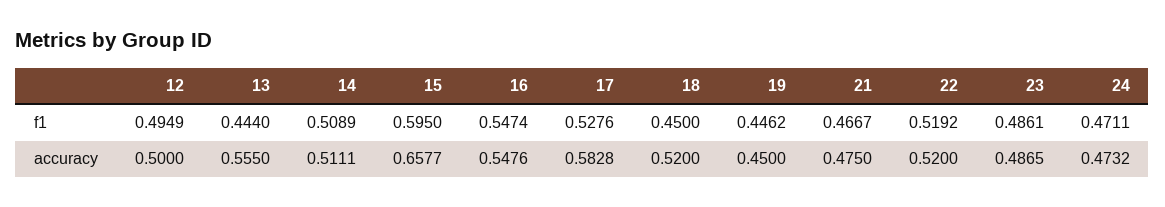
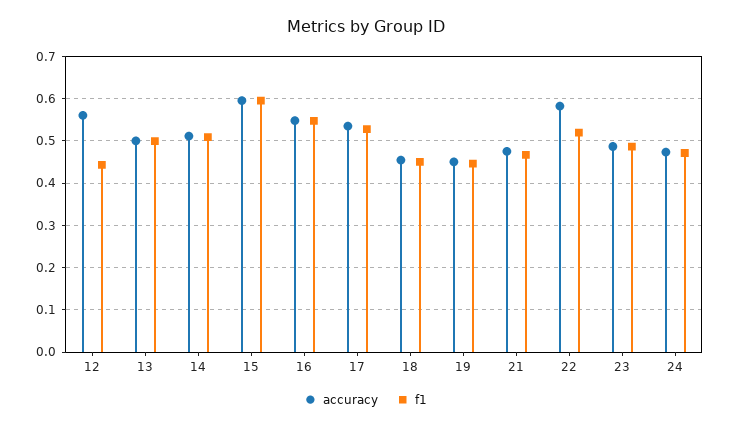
  {
    "f1": {
-     "12": 0.4949,
+     "12": 0.44,
-     "13": 0.444,
+     "13": 0.5,
      "14": 0.5089,
      "15": 0.595,
      "16": 0.5474,
      "17": 0.5276,
      "18": 0.45,
      "19": 0.4462,
      "21": 0.4667,
      "22": 0.5192,
      "23": 0.4861,
      "24": 0.4711
    },
    "accuracy": {
-     "12": 0.5,
+     "12": 0.56,
-     "13": 0.555,
+     "13": 0.5,
      "14": 0.5111,
-     "15": 0.6577,
+     "15": 0.6,
      "16": 0.5476,
-     "17": 0.5828,
+     "17": 0.54,
-     "18": 0.52,
+     "18": 0.46,
      "19": 0.45,
      "21": 0.475,
-     "22": 0.52,
+     "22": 0.58,
      "23": 0.4865,
      "24": 0.4732
    }
  }

